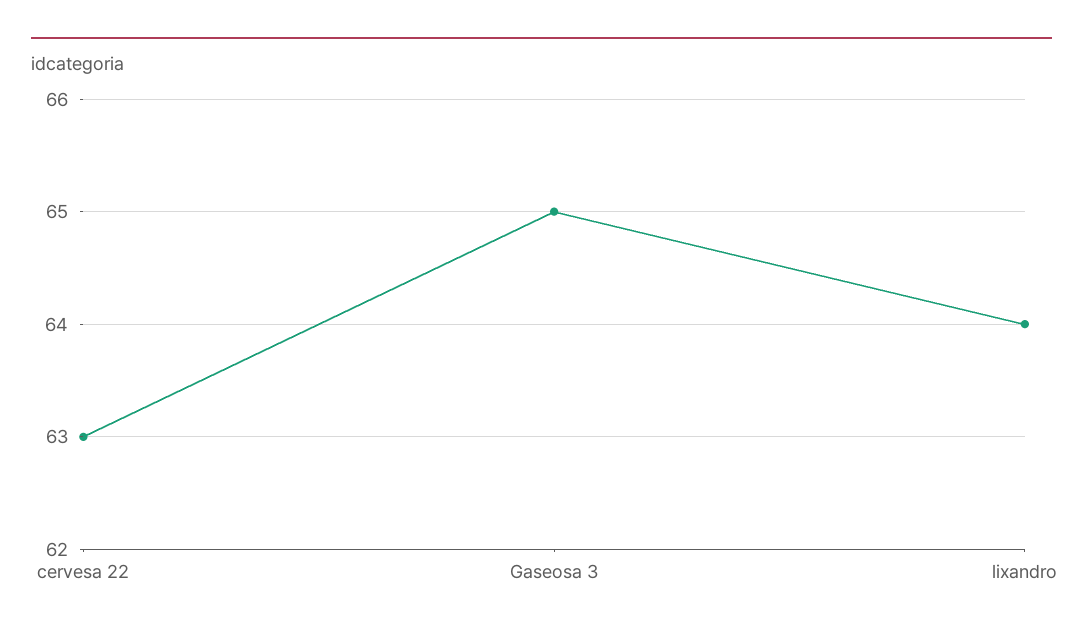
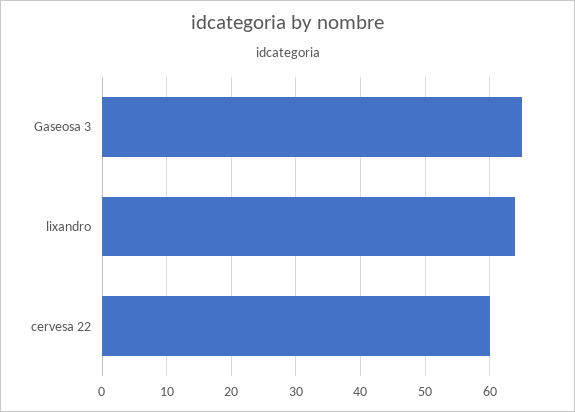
  {
-   "cervesa 22": 63,
+   "cervesa 22": 60,
    "Gaseosa 3": 65,
    "lixandro": 64
  }

